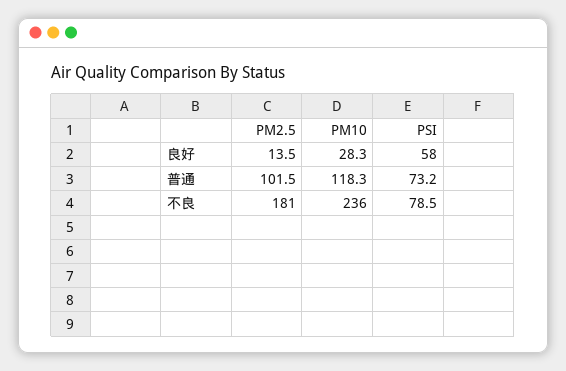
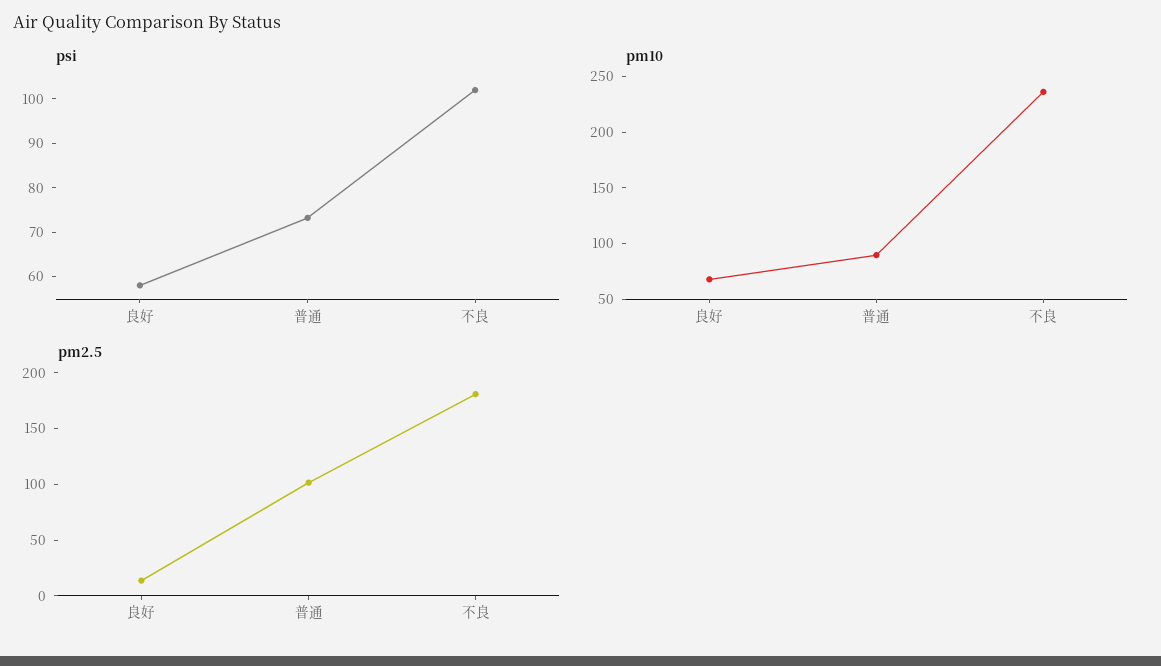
  {
    "PM2.5": {
      "良好": 13.5,
      "普通": 101.5,
      "不良": 181
    },
    "PM10": {
-     "良好": 28.3,
+     "良好": 70,
-     "普通": 118.3,
+     "普通": 90,
      "不良": 236
    },
    "PSI": {
      "良好": 58,
      "普通": 73.2,
-     "不良": 78.5
+     "不良": 102
    }
  }

